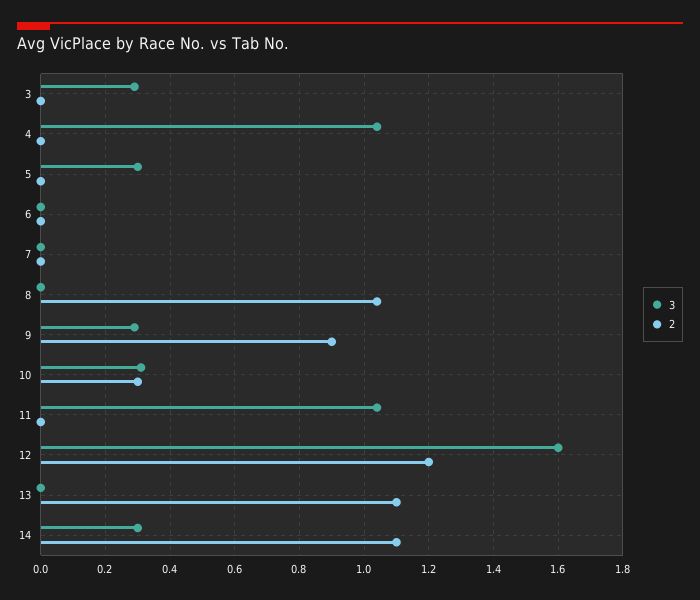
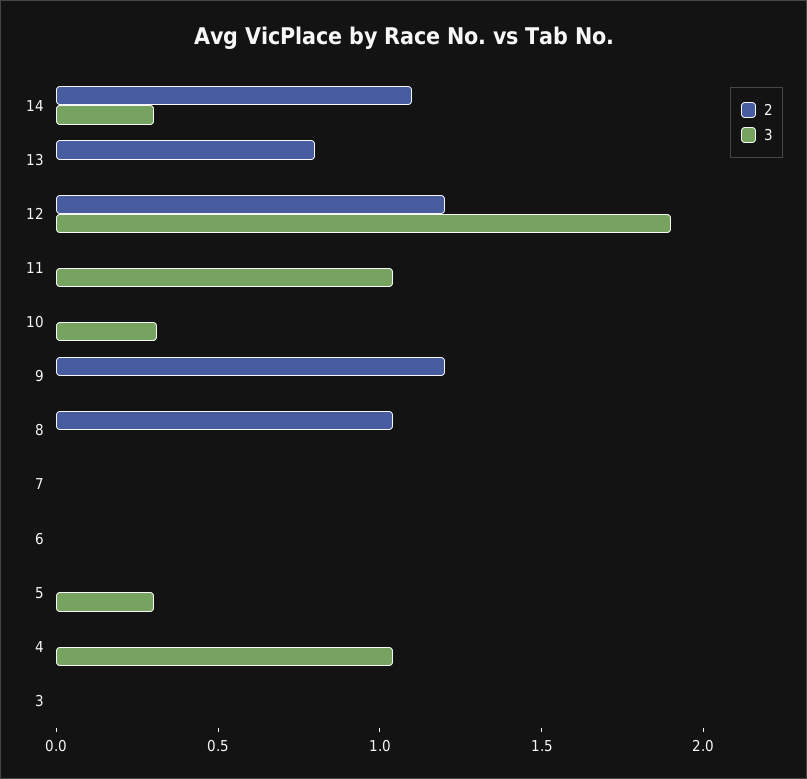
  {
    "3": {
-     "3": 0.3,
+     "3": 0,
      "4": 1.05,
      "5": 0.3,
      "6": 0,
      "7": 0,
      "8": 0,
-     "9": 0.3,
+     "9": 0,
      "10": 0.3,
      "11": 1.05,
-     "12": 1.6,
+     "12": 1.9,
      "13": 0,
      "14": 0.3
    },
    "2": {
      "3": 0,
      "4": 0,
      "5": 0,
      "6": 0,
      "7": 0,
      "8": 1.05,
-     "9": 0.9,
+     "9": 1.2,
-     "10": 0.3,
+     "10": 0,
      "11": 0,
      "12": 1.2,
-     "13": 1.1,
+     "13": 0.8,
      "14": 1.1
    }
  }

